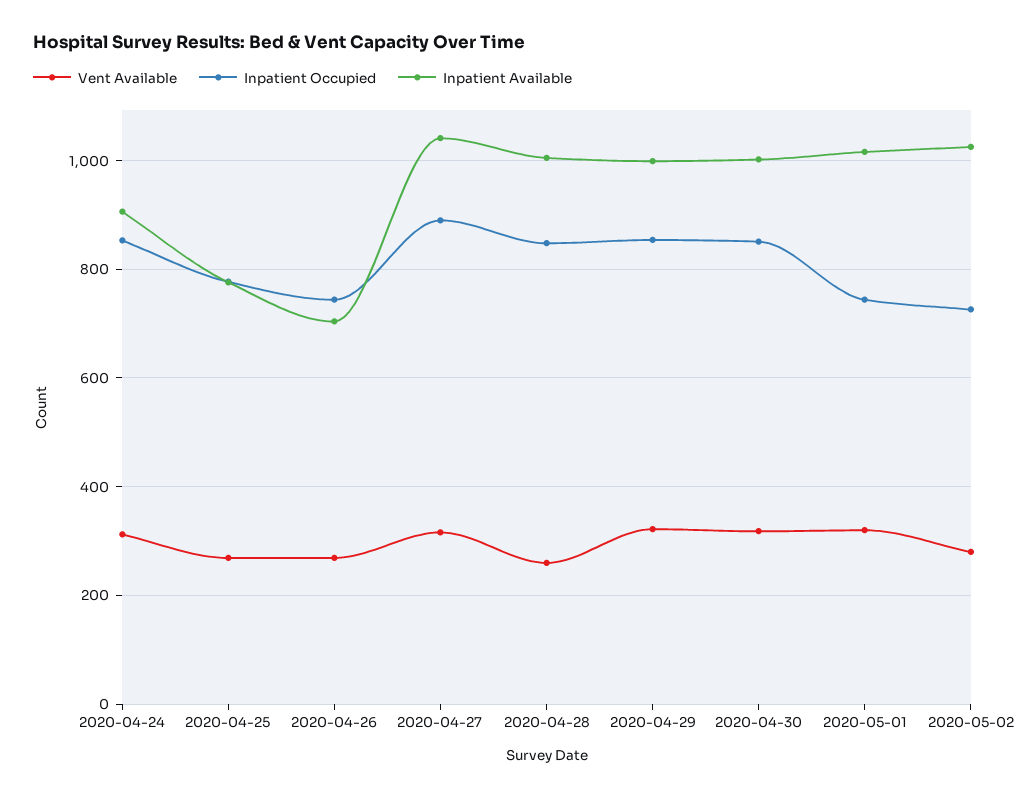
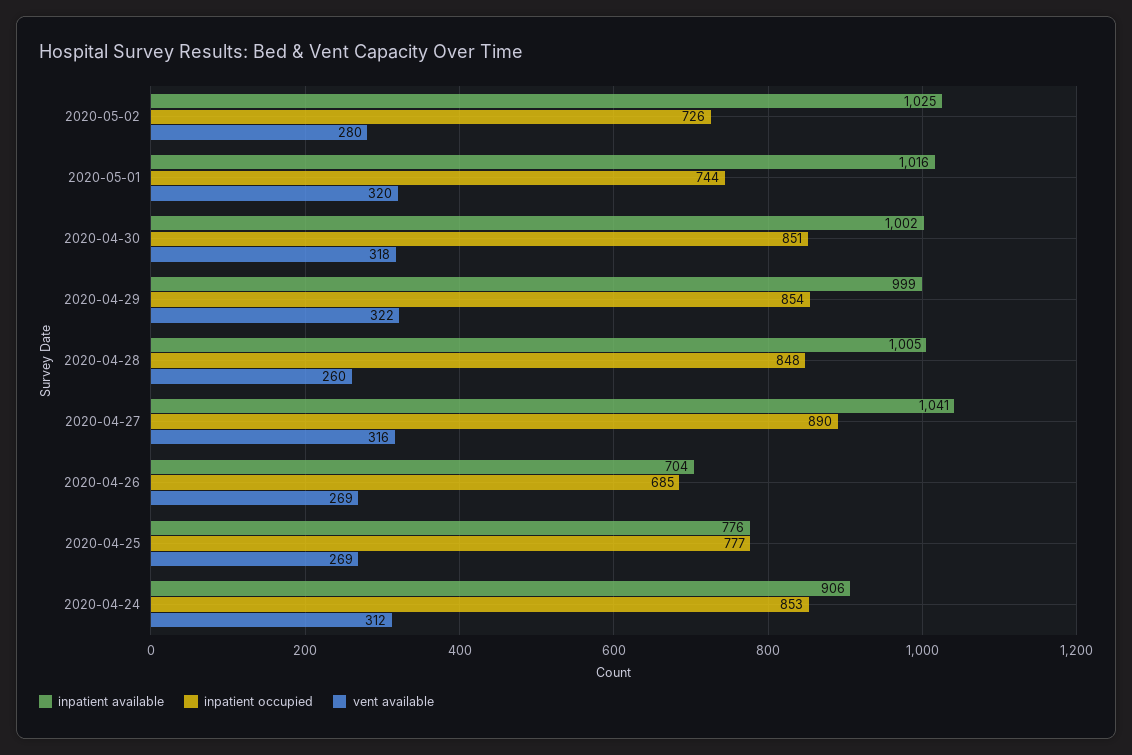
  {
    "Vent Available": {
      "2020-04-24": 312,
      "2020-04-25": 269,
      "2020-04-26": 269,
      "2020-04-27": 316,
      "2020-04-28": 260,
      "2020-04-29": 322,
      "2020-04-30": 318,
      "2020-05-01": 320,
      "2020-05-02": 280
    },
    "Inpatient Occupied": {
      "2020-04-24": 853,
      "2020-04-25": 777,
-     "2020-04-26": 740,
+     "2020-04-26": 685,
      "2020-04-27": 890,
      "2020-04-28": 848,
      "2020-04-29": 854,
      "2020-04-30": 851,
      "2020-05-01": 744,
      "2020-05-02": 726
    },
    "Inpatient Available": {
      "2020-04-24": 906,
      "2020-04-25": 776,
      "2020-04-26": 704,
      "2020-04-27": 1041,
      "2020-04-28": 1005,
      "2020-04-29": 999,
      "2020-04-30": 1002,
      "2020-05-01": 1016,
      "2020-05-02": 1025
    }
  }

